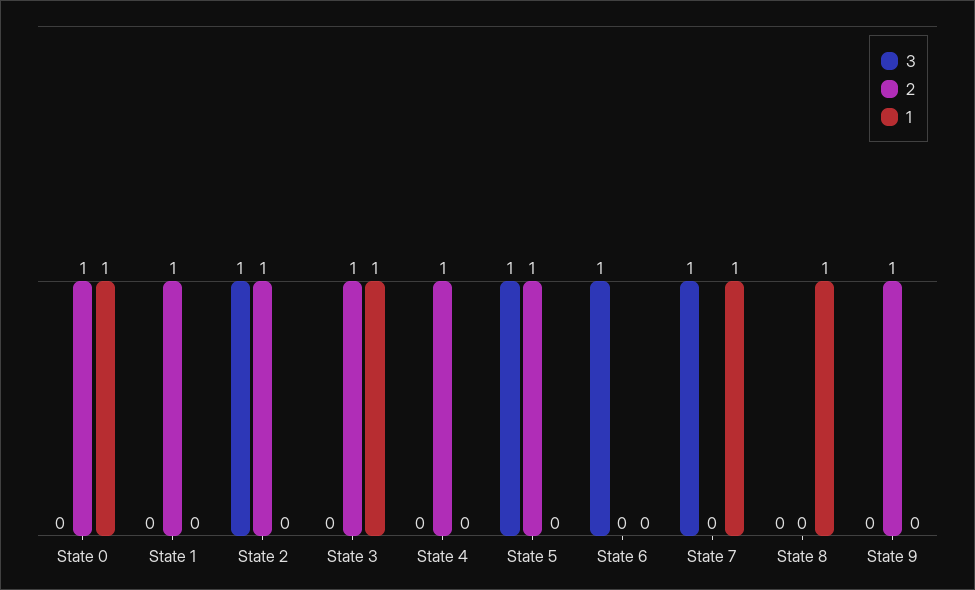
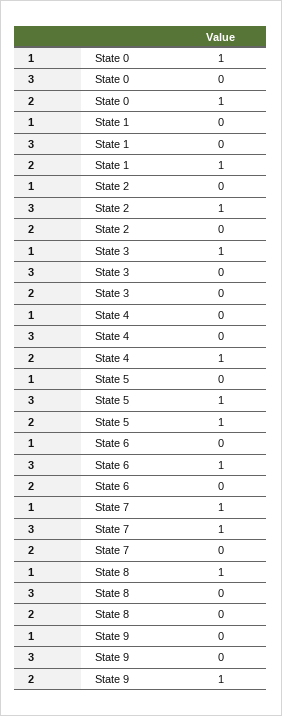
  {
    "3": {
      "State 0": 0,
      "State 1": 0,
      "State 2": 1,
      "State 3": 0,
      "State 4": 0,
      "State 5": 1,
      "State 6": 1,
      "State 7": 1,
      "State 8": 0,
      "State 9": 0
    },
    "2": {
      "State 0": 1,
      "State 1": 1,
-     "State 2": 1,
+     "State 2": 0,
-     "State 3": 1,
+     "State 3": 0,
      "State 4": 1,
      "State 5": 1,
      "State 6": 0,
      "State 7": 0,
      "State 8": 0,
      "State 9": 1
    },
    "1": {
      "State 0": 1,
      "State 1": 0,
      "State 2": 0,
      "State 3": 1,
      "State 4": 0,
      "State 5": 0,
      "State 6": 0,
      "State 7": 1,
      "State 8": 1,
      "State 9": 0
    }
  }

